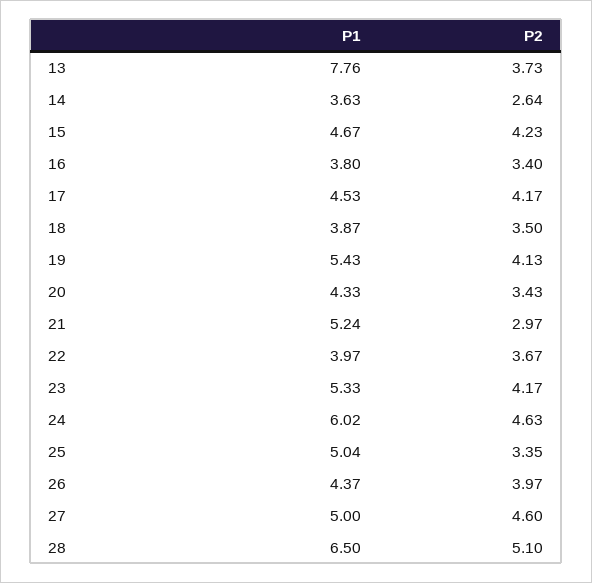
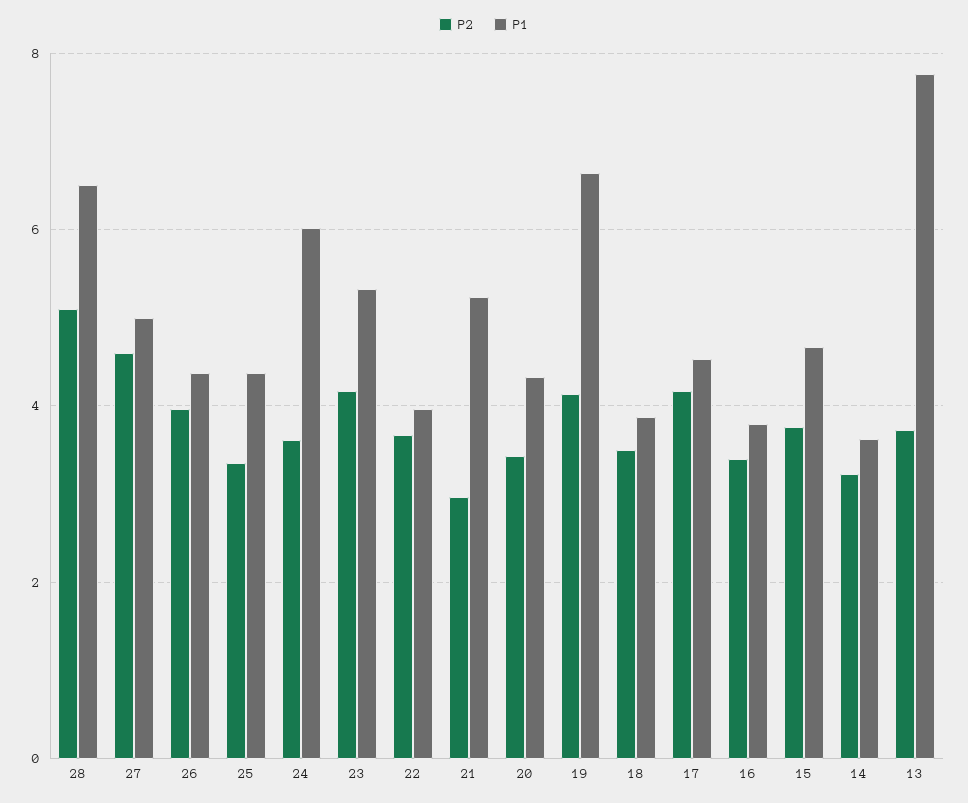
  {
    "P1": {
      "13": 7.76,
      "14": 3.63,
      "15": 4.67,
      "16": 3.8,
      "17": 4.53,
      "18": 3.87,
-     "19": 5.43,
+     "19": 6.6,
      "20": 4.33,
      "21": 5.24,
      "22": 3.97,
      "23": 5.33,
      "24": 6.02,
-     "25": 5.04,
+     "25": 4.4,
      "26": 4.37,
      "27": 5,
      "28": 6.5
    },
    "P2": {
      "13": 3.73,
-     "14": 2.64,
+     "14": 3.2,
-     "15": 4.23,
+     "15": 3.8,
      "16": 3.4,
      "17": 4.17,
      "18": 3.5,
      "19": 4.13,
      "20": 3.43,
      "21": 2.97,
      "22": 3.67,
      "23": 4.17,
-     "24": 4.63,
+     "24": 3.6,
      "25": 3.35,
      "26": 3.97,
      "27": 4.6,
      "28": 5.1
    }
  }

